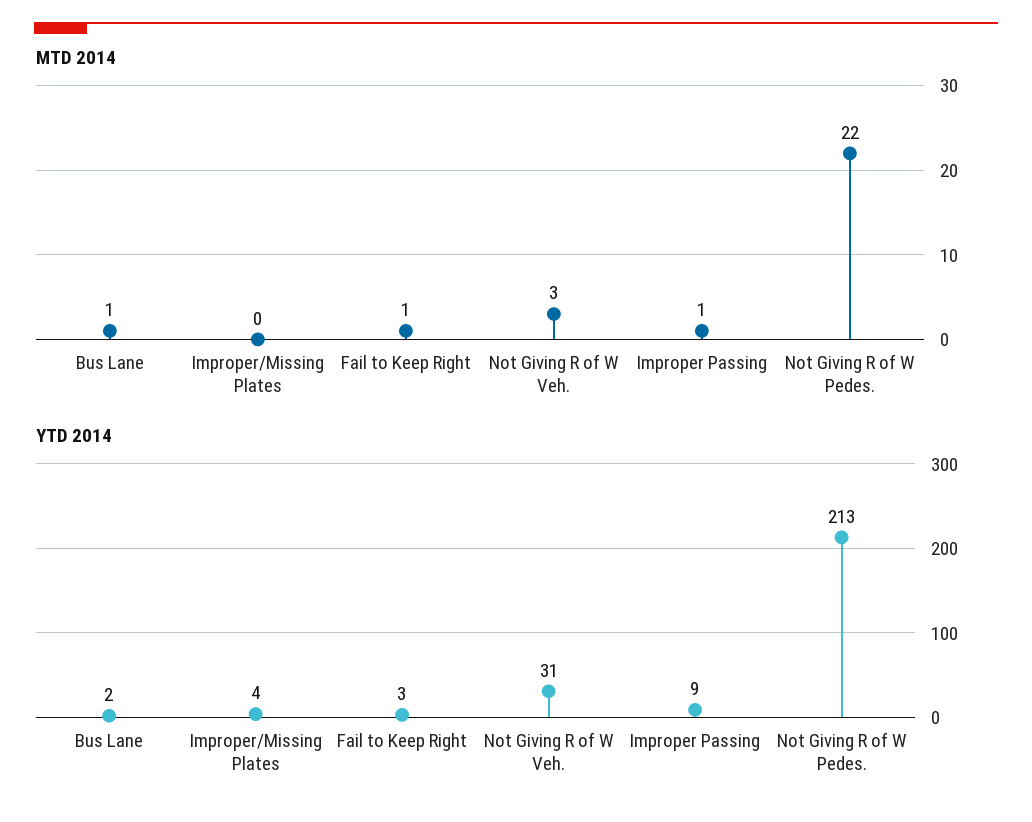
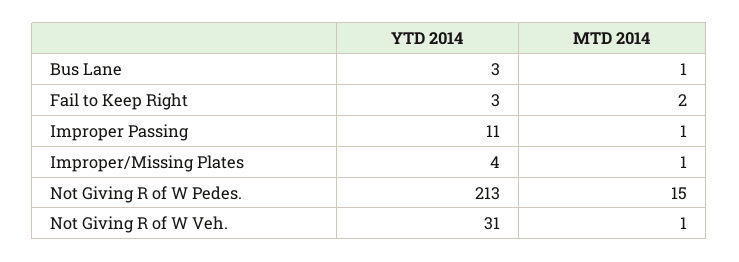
  {
    "MTD 2014": {
      "Bus Lane": 1,
-     "Improper/Missing Plates": 0,
+     "Improper/Missing Plates": 1,
-     "Fail to Keep Right": 1,
+     "Fail to Keep Right": 2,
-     "Not Giving R of W Veh.": 3,
+     "Not Giving R of W Veh.": 1,
      "Improper Passing": 1,
-     "Not Giving R of W Pedes.": 22
+     "Not Giving R of W Pedes.": 15
    },
    "YTD 2014": {
-     "Bus Lane": 2,
+     "Bus Lane": 3,
      "Improper/Missing Plates": 4,
      "Fail to Keep Right": 3,
      "Not Giving R of W Veh.": 31,
-     "Improper Passing": 9,
+     "Improper Passing": 11,
      "Not Giving R of W Pedes.": 213
    }
  }

